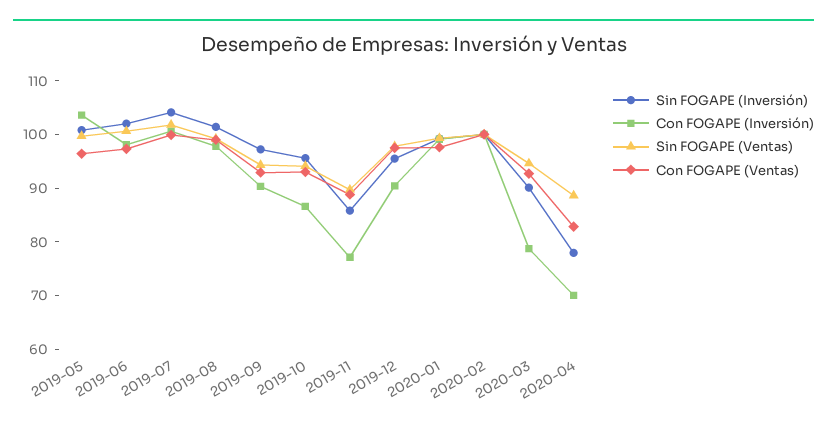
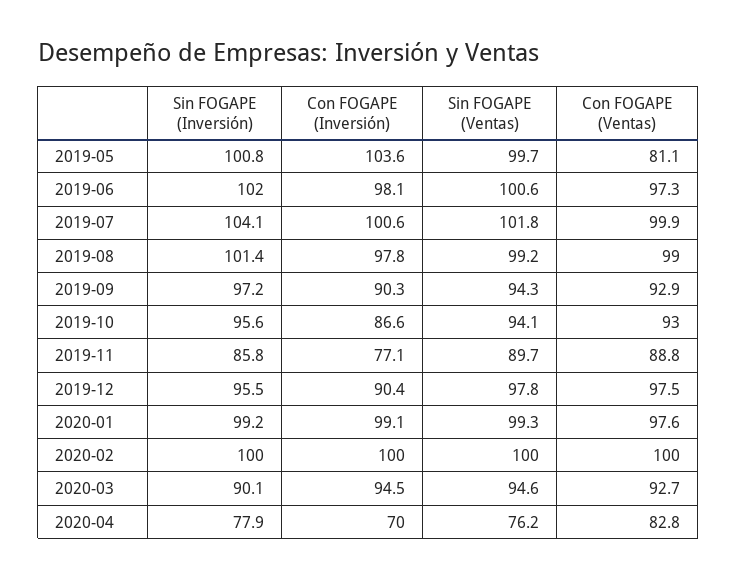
  {
    "Sin FOGAPE (Inversión)": {
      "2019-05": 100.8,
      "2019-06": 102,
      "2019-07": 104.1,
      "2019-08": 101.4,
      "2019-09": 97.2,
      "2019-10": 95.6,
      "2019-11": 85.8,
      "2019-12": 95.5,
      "2020-01": 99.2,
      "2020-02": 100,
      "2020-03": 90.1,
      "2020-04": 77.9
    },
    "Con FOGAPE (Inversión)": {
      "2019-05": 103.6,
      "2019-06": 98.1,
      "2019-07": 100.6,
      "2019-08": 97.8,
      "2019-09": 90.3,
      "2019-10": 86.6,
      "2019-11": 77.1,
      "2019-12": 90.4,
      "2020-01": 99.1,
      "2020-02": 100,
-     "2020-03": 78,
+     "2020-03": 94.5,
      "2020-04": 70
    },
    "Sin FOGAPE (Ventas)": {
      "2019-05": 99.7,
      "2019-06": 100.6,
      "2019-07": 101.8,
      "2019-08": 99.2,
      "2019-09": 94.3,
      "2019-10": 94.1,
      "2019-11": 89.7,
      "2019-12": 97.8,
      "2020-01": 99.3,
      "2020-02": 100,
      "2020-03": 94.6,
-     "2020-04": 88
+     "2020-04": 76.2
    },
    "Con FOGAPE (Ventas)": {
-     "2019-05": 96,
+     "2019-05": 81.1,
      "2019-06": 97.3,
      "2019-07": 99.9,
      "2019-08": 99,
      "2019-09": 92.9,
      "2019-10": 93,
      "2019-11": 88.8,
      "2019-12": 97.5,
      "2020-01": 97.6,
      "2020-02": 100,
      "2020-03": 92.7,
      "2020-04": 82.8
    }
  }

